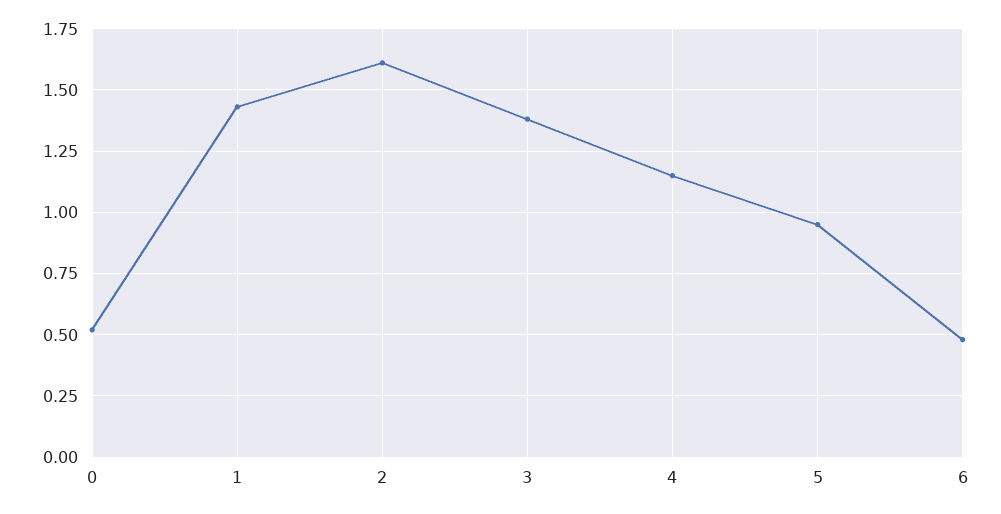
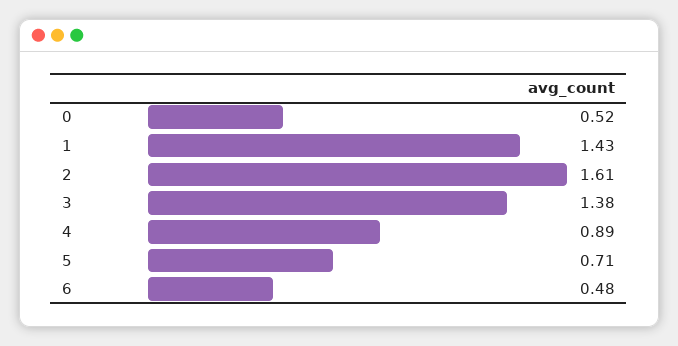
  {
    "0": 0.52,
    "1": 1.43,
    "2": 1.61,
    "3": 1.38,
-   "4": 1.15,
+   "4": 0.89,
-   "5": 0.95,
+   "5": 0.71,
    "6": 0.48
  }

